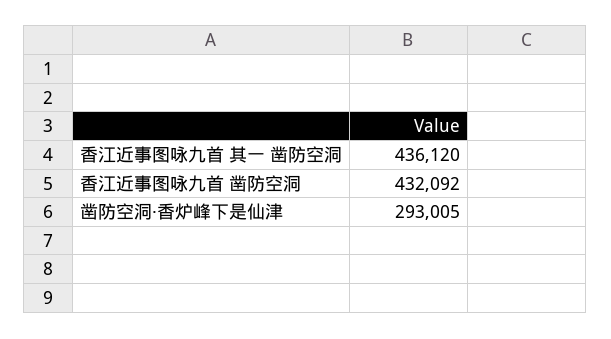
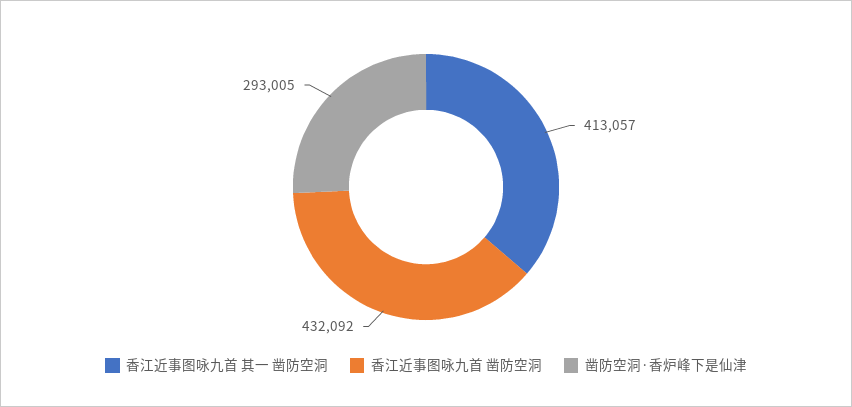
  {
-   "香江近事图咏九首 其一 凿防空洞": 436120,
+   "香江近事图咏九首 其一 凿防空洞": 413057,
    "香江近事图咏九首 凿防空洞": 432092,
    "凿防空洞·香炉峰下是仙津": 293005
  }

